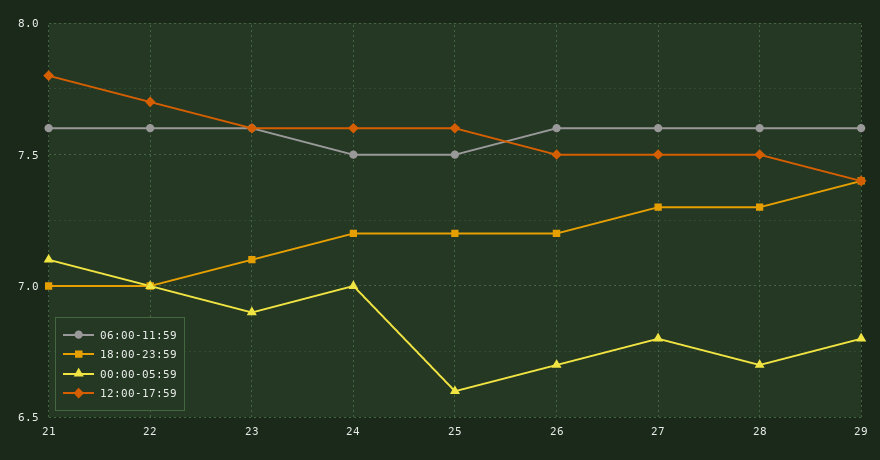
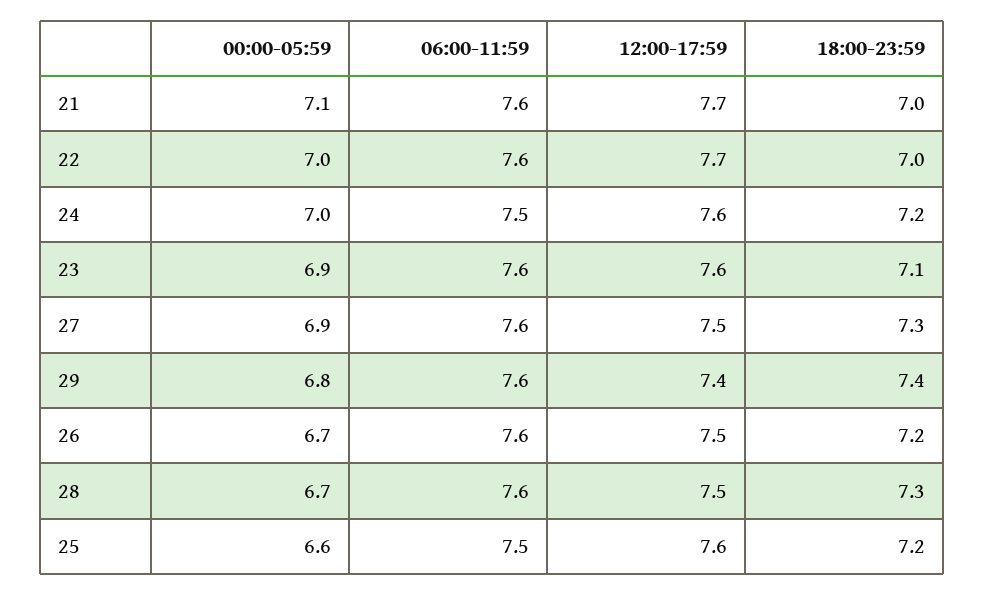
  {
    "06:00-11:59": {
      "21": 7.6,
      "22": 7.6,
      "23": 7.6,
      "24": 7.5,
      "25": 7.5,
      "26": 7.6,
      "27": 7.6,
      "28": 7.6,
      "29": 7.6
    },
    "18:00-23:59": {
      "21": 7,
      "22": 7,
      "23": 7.1,
      "24": 7.2,
      "25": 7.2,
      "26": 7.2,
      "27": 7.3,
      "28": 7.3,
      "29": 7.4
    },
    "00:00-05:59": {
      "21": 7.1,
      "22": 7,
      "23": 6.9,
      "24": 7,
      "25": 6.6,
      "26": 6.7,
-     "27": 6.8,
+     "27": 6.9,
      "28": 6.7,
      "29": 6.8
    },
    "12:00-17:59": {
-     "21": 7.8,
+     "21": 7.7,
      "22": 7.7,
      "23": 7.6,
      "24": 7.6,
      "25": 7.6,
      "26": 7.5,
      "27": 7.5,
      "28": 7.5,
      "29": 7.4
    }
  }

